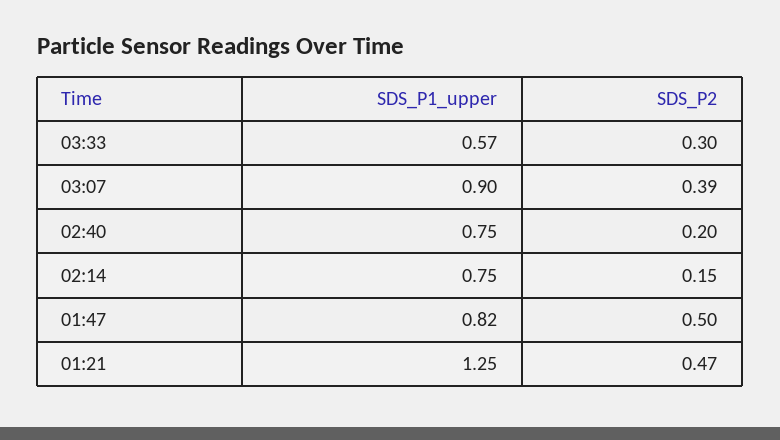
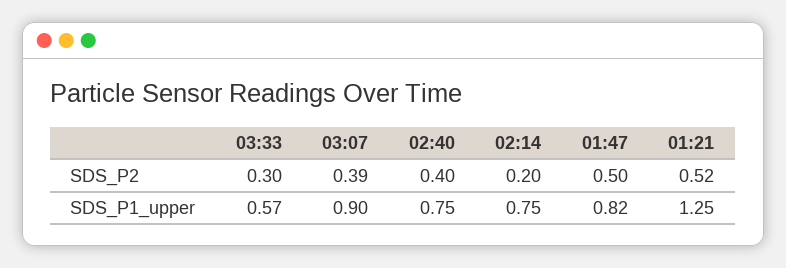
  {
    "SDS_P1_upper": {
      "03:33": 0.57,
      "03:07": 0.9,
      "02:40": 0.75,
      "02:14": 0.75,
      "01:47": 0.82,
      "01:21": 1.25
    },
    "SDS_P2": {
      "03:33": 0.3,
      "03:07": 0.39,
-     "02:40": 0.2,
+     "02:40": 0.4,
-     "02:14": 0.15,
+     "02:14": 0.2,
      "01:47": 0.5,
-     "01:21": 0.47
+     "01:21": 0.52
    }
  }

